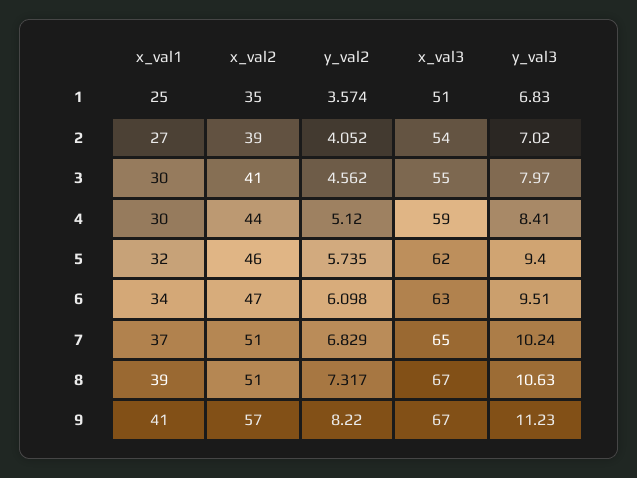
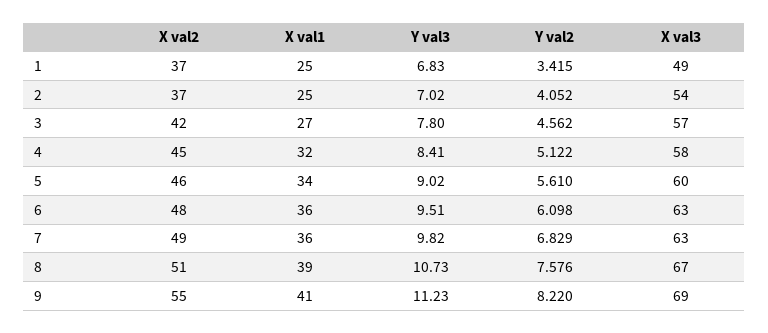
  {
    "x_val1": {
      "1": 25,
-     "2": 27,
+     "2": 25,
-     "3": 30,
+     "3": 27,
-     "4": 30,
+     "4": 32,
-     "5": 32,
+     "5": 34,
-     "6": 34,
+     "6": 36,
-     "7": 37,
+     "7": 36,
      "8": 39,
      "9": 41
    },
    "x_val2": {
-     "1": 35,
+     "1": 37,
-     "2": 39,
+     "2": 37,
-     "3": 41,
+     "3": 42,
-     "4": 44,
+     "4": 45,
      "5": 46,
-     "6": 47,
+     "6": 48,
-     "7": 51,
+     "7": 49,
      "8": 51,
-     "9": 57
+     "9": 55
    },
    "y_val2": {
-     "1": 3.574,
+     "1": 3.415,
      "2": 4.052,
      "3": 4.562,
-     "4": 5.12,
+     "4": 5.122,
-     "5": 5.735,
+     "5": 5.61,
      "6": 6.098,
      "7": 6.829,
-     "8": 7.317,
+     "8": 7.576,
      "9": 8.22
    },
    "x_val3": {
-     "1": 51,
+     "1": 49,
      "2": 54,
-     "3": 55,
+     "3": 57,
-     "4": 59,
+     "4": 58,
-     "5": 62,
+     "5": 60,
      "6": 63,
-     "7": 65,
+     "7": 63,
      "8": 67,
-     "9": 67
+     "9": 69
    },
    "y_val3": {
      "1": 6.83,
      "2": 7.02,
-     "3": 7.97,
+     "3": 7.8,
      "4": 8.41,
-     "5": 9.4,
+     "5": 9.02,
      "6": 9.51,
-     "7": 10.24,
+     "7": 9.82,
-     "8": 10.63,
+     "8": 10.73,
      "9": 11.23
    }
  }

